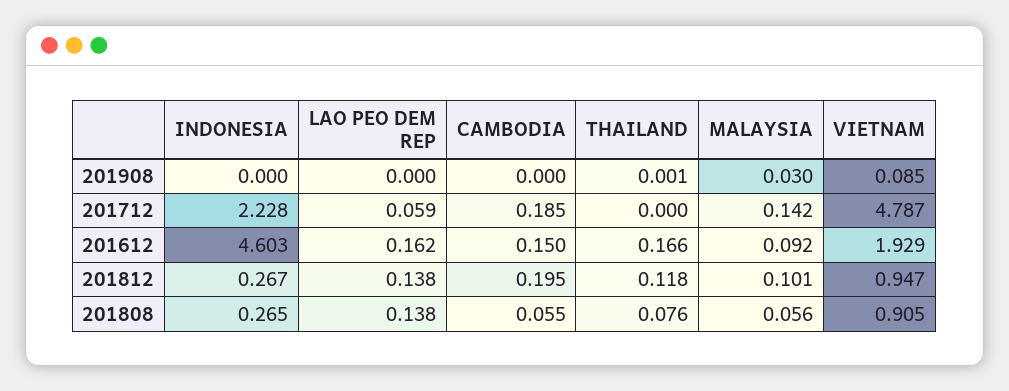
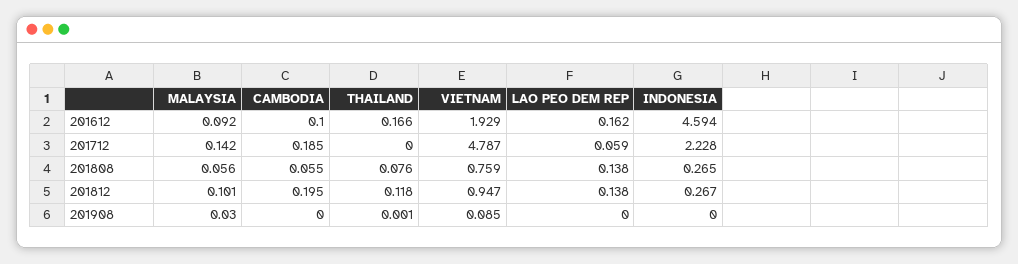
  {
    "INDONESIA": {
      "201908": 0,
      "201712": 2.228,
-     "201612": 4.603,
+     "201612": 4.594,
      "201812": 0.267,
      "201808": 0.265
    },
    "LAO PEO DEM REP": {
      "201908": 0,
      "201712": 0.059,
      "201612": 0.162,
      "201812": 0.138,
      "201808": 0.138
    },
    "CAMBODIA": {
      "201908": 0,
      "201712": 0.185,
-     "201612": 0.15,
+     "201612": 0.1,
      "201812": 0.195,
      "201808": 0.055
    },
    "THAILAND": {
      "201908": 0.001,
      "201712": 0,
      "201612": 0.166,
      "201812": 0.118,
      "201808": 0.076
    },
    "MALAYSIA": {
      "201908": 0.03,
      "201712": 0.142,
      "201612": 0.092,
      "201812": 0.101,
      "201808": 0.056
    },
    "VIETNAM": {
      "201908": 0.085,
      "201712": 4.787,
      "201612": 1.929,
      "201812": 0.947,
-     "201808": 0.905
+     "201808": 0.759
    }
  }

